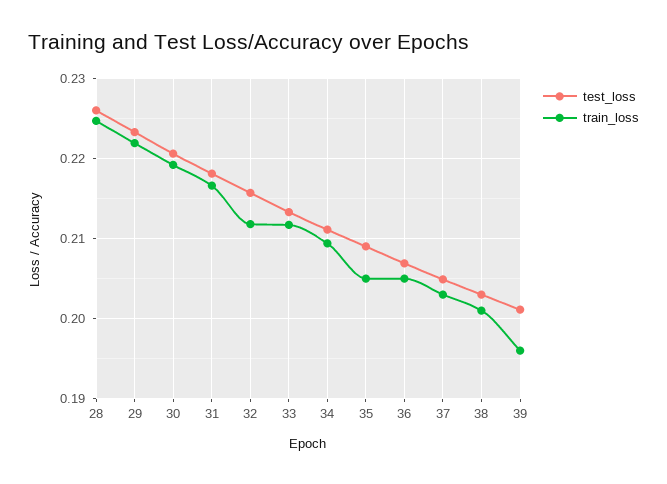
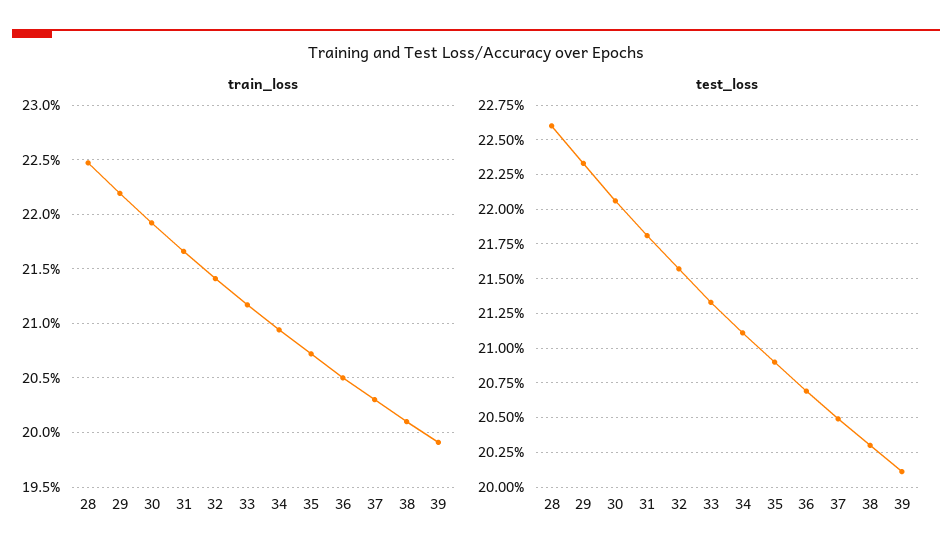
  {
    "test_loss": {
      "28": 0.226,
      "29": 0.2235,
      "30": 0.2205,
      "31": 0.218,
      "32": 0.2155,
      "33": 0.2135,
      "34": 0.211,
      "35": 0.209,
      "36": 0.207,
      "37": 0.205,
      "38": 0.203,
      "39": 0.201
    },
    "train_loss": {
      "28": 0.225,
      "29": 0.222,
      "30": 0.219,
      "31": 0.217,
-     "32": 0.212,
+     "32": 0.214,
      "33": 0.212,
      "34": 0.209,
-     "35": 0.205,
+     "35": 0.207,
      "36": 0.205,
      "37": 0.203,
      "38": 0.201,
-     "39": 0.196
+     "39": 0.199
    }
  }

